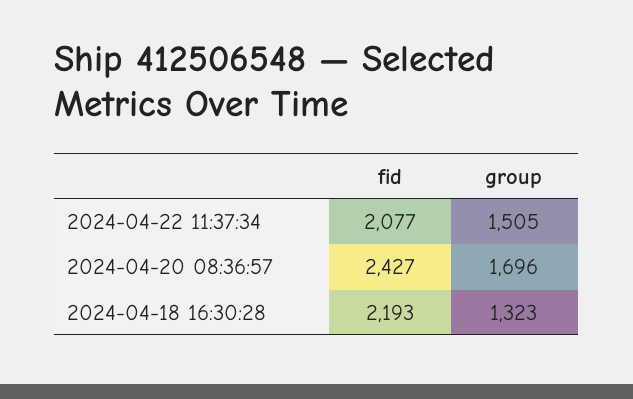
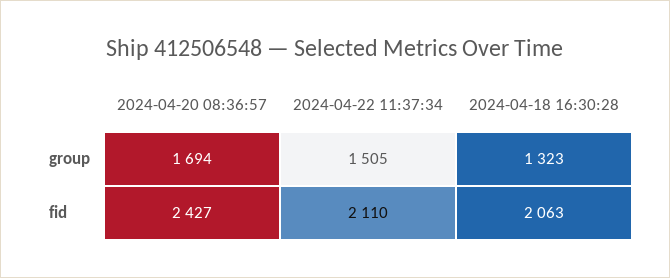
  {
    "fid": {
-     "2024-04-22 11:37:34": 2077,
+     "2024-04-22 11:37:34": 2110,
      "2024-04-20 08:36:57": 2427,
-     "2024-04-18 16:30:28": 2193
+     "2024-04-18 16:30:28": 2063
    },
    "group": {
      "2024-04-22 11:37:34": 1505,
-     "2024-04-20 08:36:57": 1696,
+     "2024-04-20 08:36:57": 1694,
      "2024-04-18 16:30:28": 1323
    }
  }

